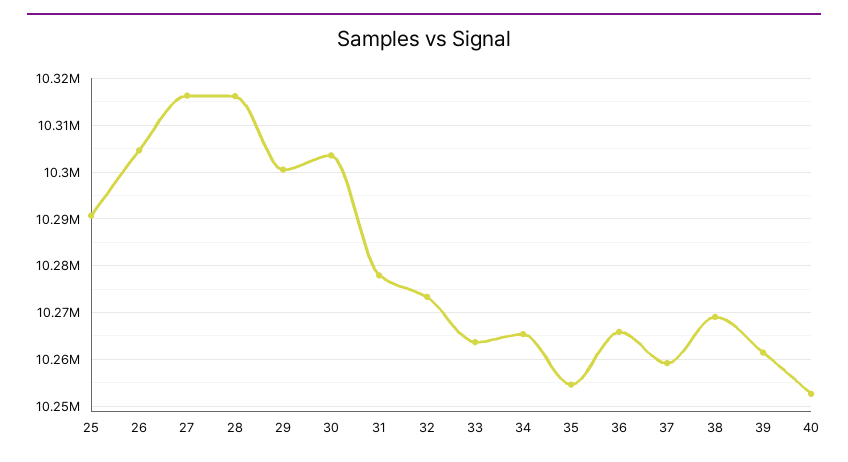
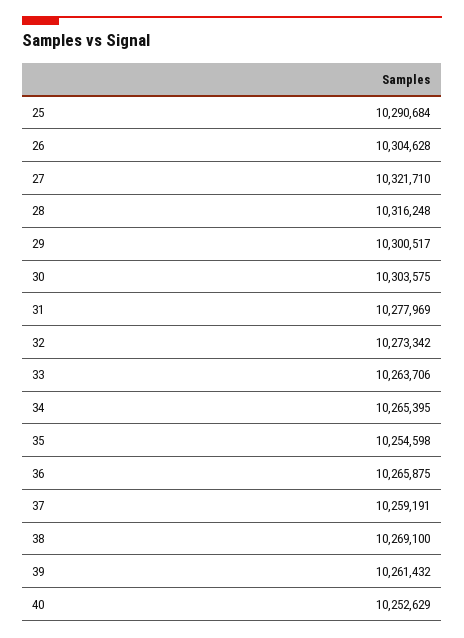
  {
    "25": 10290684,
    "26": 10304628,
-   "27": 10316000,
+   "27": 10321710,
    "28": 10316248,
    "29": 10300517,
    "30": 10303575,
    "31": 10277969,
    "32": 10273342,
    "33": 10263706,
    "34": 10265395,
    "35": 10254598,
    "36": 10265875,
    "37": 10259191,
    "38": 10269100,
    "39": 10261432,
    "40": 10252629
  }

